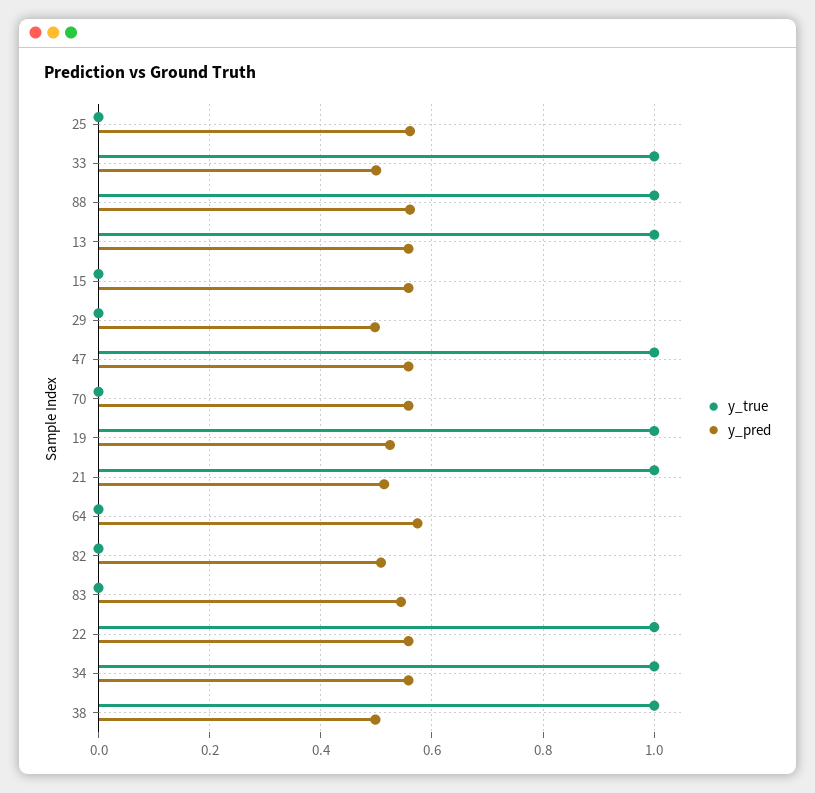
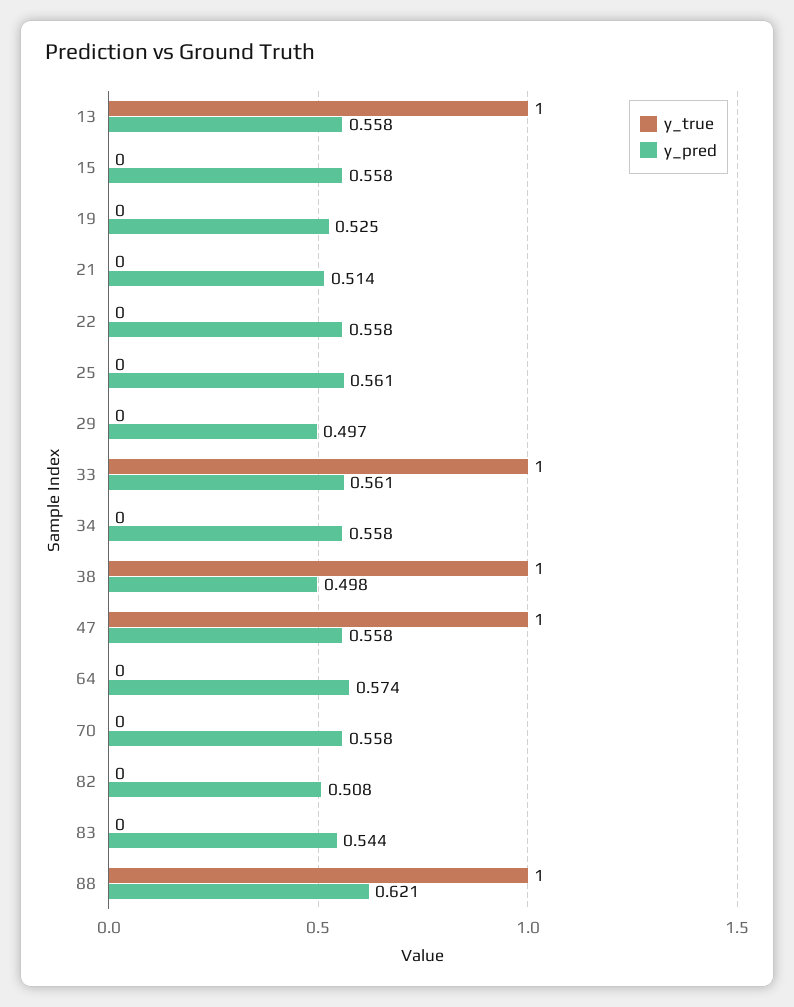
  {
    "y_true": {
      "25": 0,
      "33": 1,
      "88": 1,
      "13": 1,
      "15": 0,
      "29": 0,
      "47": 1,
      "70": 0,
-     "19": 1,
+     "19": 0,
-     "21": 1,
+     "21": 0,
      "64": 0,
      "82": 0,
      "83": 0,
-     "22": 1,
+     "22": 0,
-     "34": 1,
+     "34": 0,
      "38": 1
    },
    "y_pred": {
      "25": 0.561,
-     "33": 0.5,
+     "33": 0.561,
-     "88": 0.56,
+     "88": 0.621,
      "13": 0.558,
      "15": 0.558,
      "29": 0.497,
      "47": 0.558,
      "70": 0.558,
      "19": 0.525,
      "21": 0.514,
      "64": 0.574,
      "82": 0.508,
      "83": 0.544,
      "22": 0.558,
      "34": 0.558,
      "38": 0.498
    }
  }

